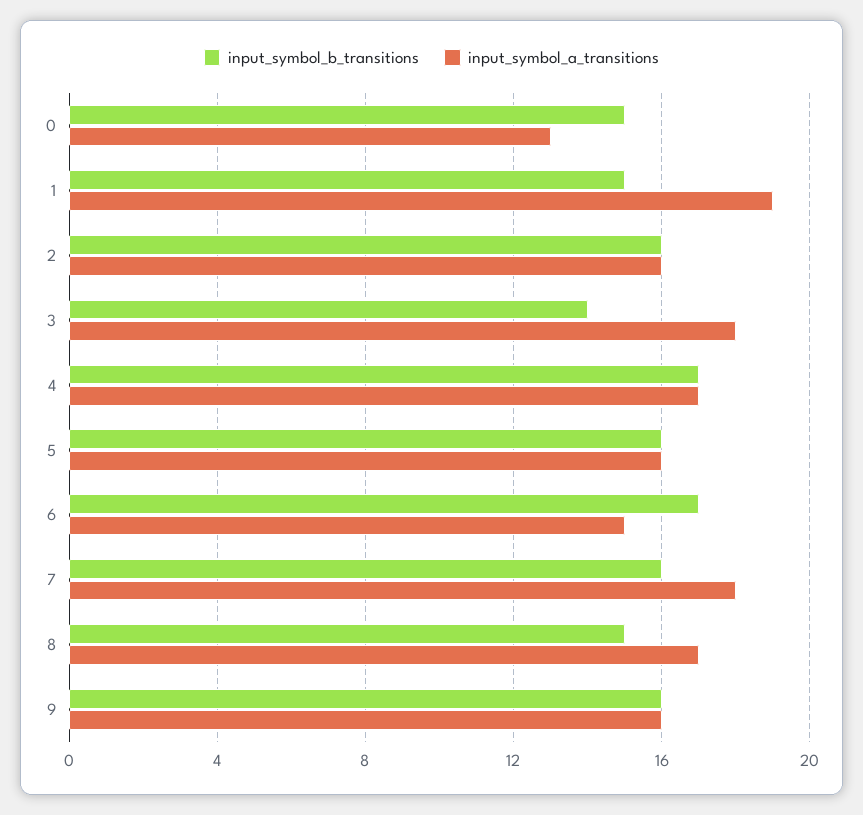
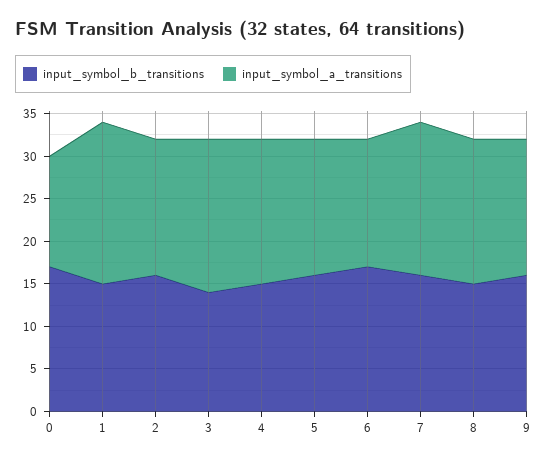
  {
    "input_symbol_b_transitions": {
-     "0": 15,
+     "0": 17,
      "1": 15,
      "2": 16,
      "3": 14,
-     "4": 17,
+     "4": 15,
      "5": 16,
      "6": 17,
      "7": 16,
      "8": 15,
      "9": 16
    },
    "input_symbol_a_transitions": {
      "0": 13,
      "1": 19,
      "2": 16,
      "3": 18,
      "4": 17,
      "5": 16,
      "6": 15,
      "7": 18,
      "8": 17,
      "9": 16
    }
  }

